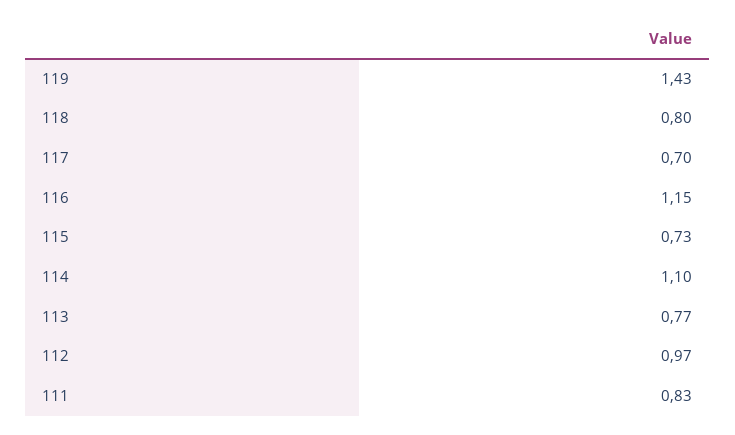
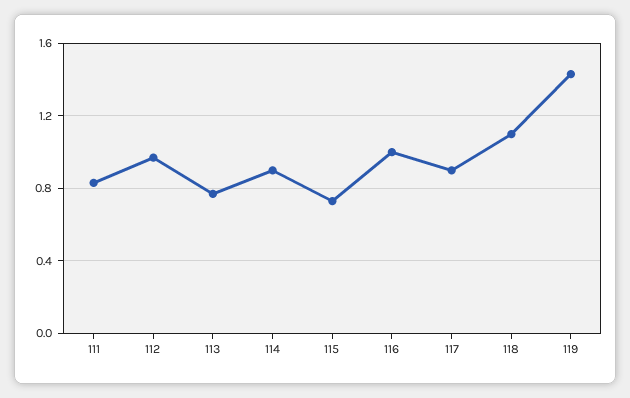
  {
    "119": 1.43,
-   "118": 0.8,
+   "118": 1.1,
-   "117": 0.7,
+   "117": 0.9,
-   "116": 1.15,
+   "116": 1,
    "115": 0.73,
-   "114": 1.1,
+   "114": 0.9,
    "113": 0.77,
    "112": 0.97,
    "111": 0.83
  }

